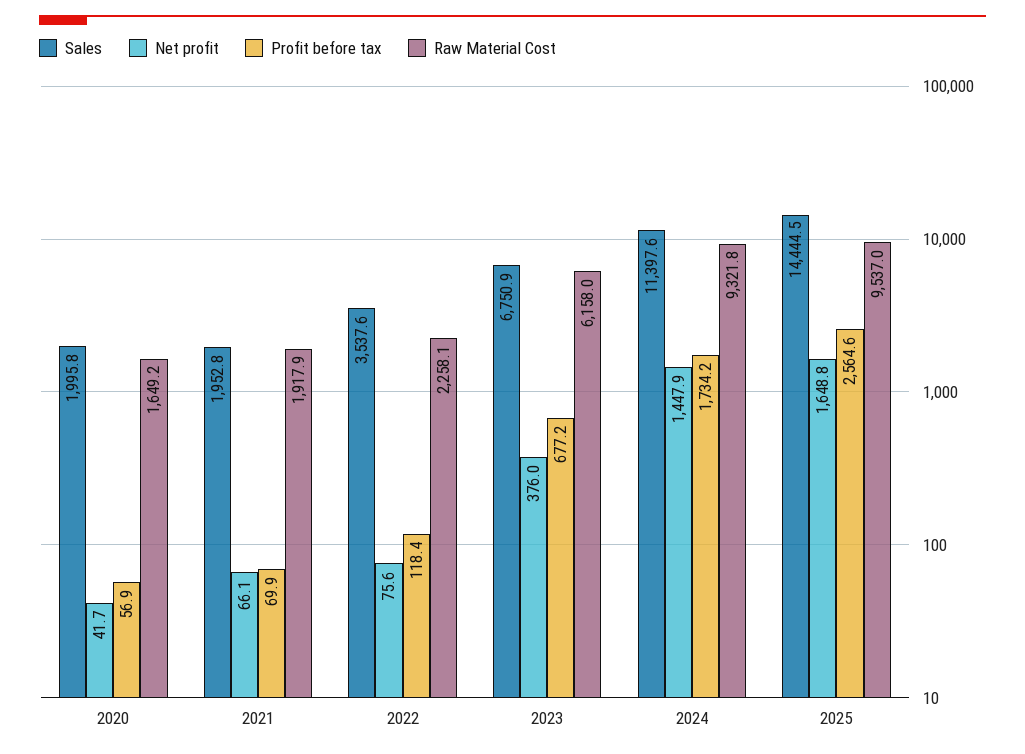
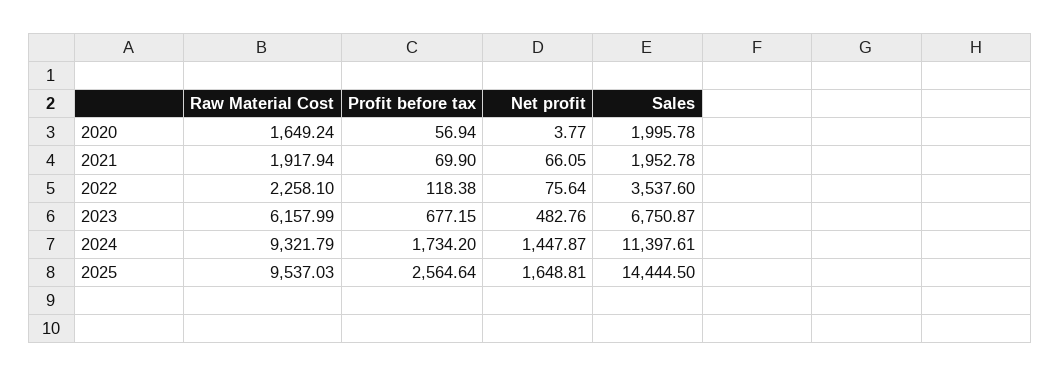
  {
    "Sales": {
      "2020": 1995.78,
      "2021": 1952.78,
      "2022": 3537.6,
      "2023": 6750.87,
      "2024": 11397.61,
      "2025": 14444.5
    },
    "Net profit": {
-     "2020": 41.7,
+     "2020": 3.77,
      "2021": 66.05,
      "2022": 75.64,
-     "2023": 376,
+     "2023": 482.76,
      "2024": 1447.87,
      "2025": 1648.81
    },
    "Profit before tax": {
      "2020": 56.94,
      "2021": 69.9,
      "2022": 118.38,
      "2023": 677.15,
      "2024": 1734.2,
      "2025": 2564.64
    },
    "Raw Material Cost": {
      "2020": 1649.24,
      "2021": 1917.94,
      "2022": 2258.1,
      "2023": 6157.99,
      "2024": 9321.79,
      "2025": 9537.03
    }
  }

